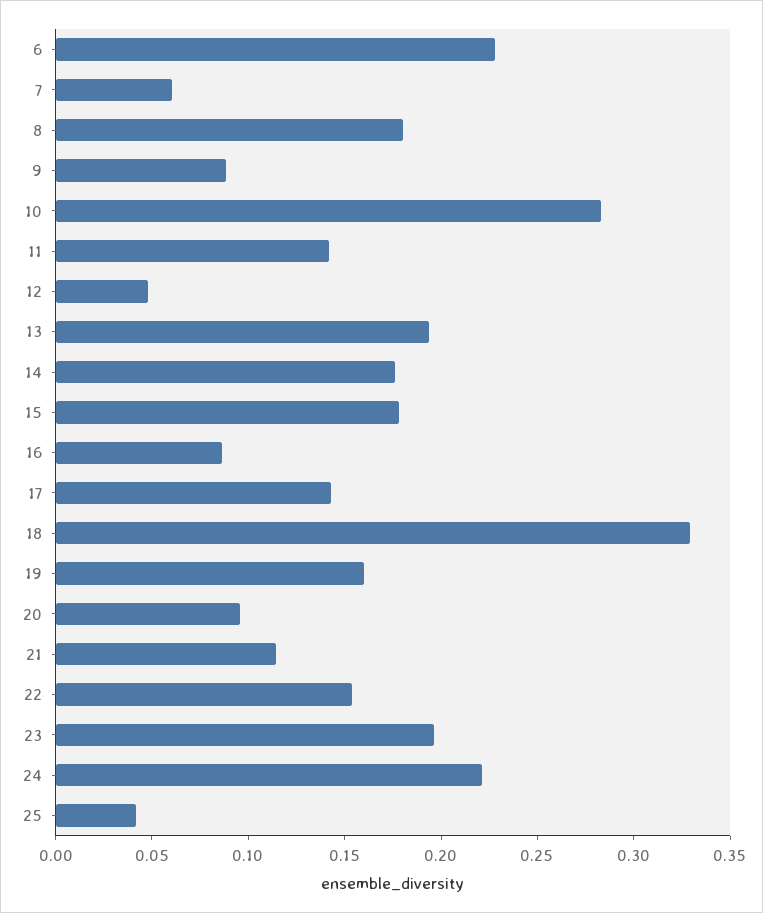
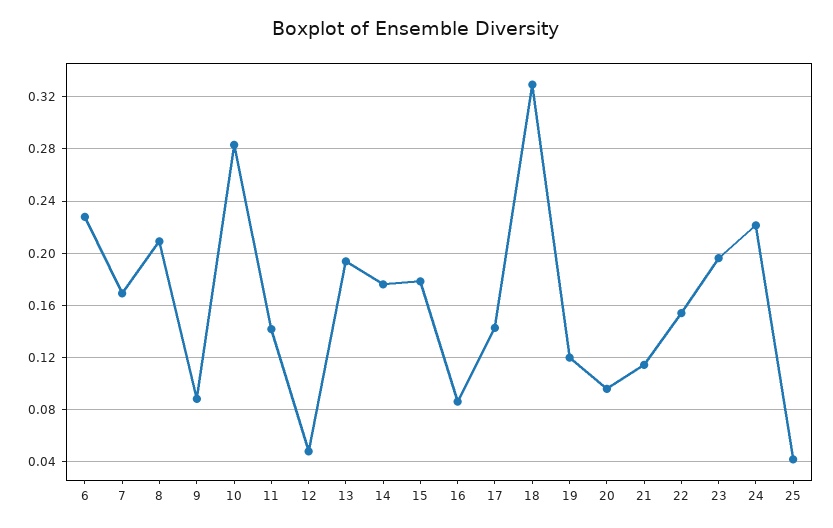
  {
    "6": 0.23,
-   "7": 0.06,
+   "7": 0.17,
-   "8": 0.18,
+   "8": 0.21,
    "9": 0.09,
    "10": 0.285,
    "11": 0.14,
    "12": 0.05,
    "13": 0.195,
    "14": 0.175,
    "15": 0.18,
    "16": 0.085,
    "17": 0.145,
    "18": 0.33,
-   "19": 0.16,
+   "19": 0.12,
    "20": 0.095,
    "21": 0.115,
    "22": 0.155,
    "23": 0.195,
    "24": 0.22,
    "25": 0.04
  }

